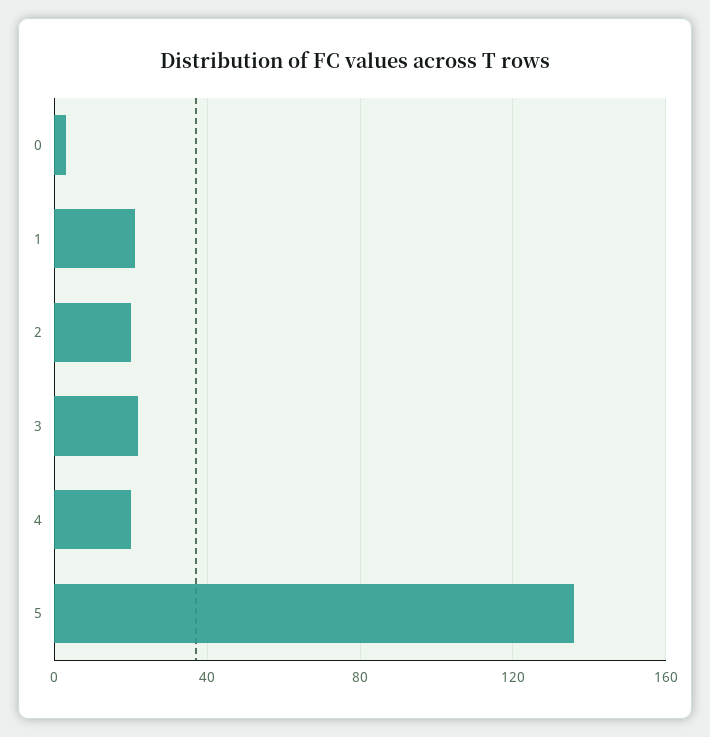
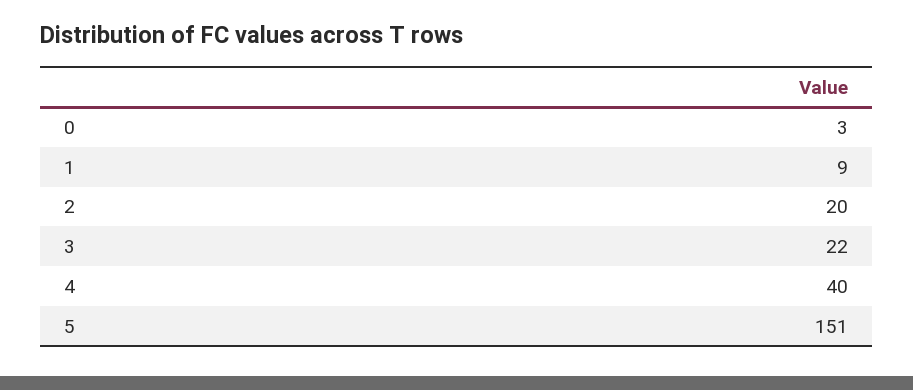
  {
    "0": 3,
-   "1": 20,
+   "1": 9,
    "2": 20,
    "3": 22,
-   "4": 20,
+   "4": 40,
-   "5": 135
+   "5": 151
  }

